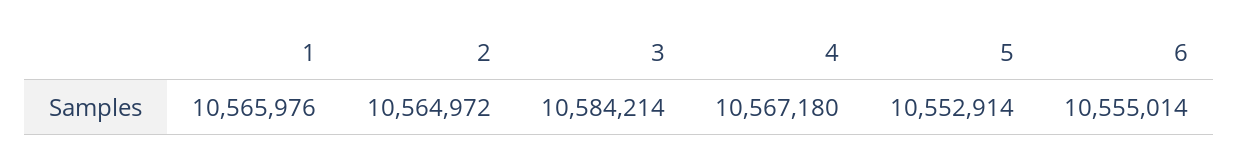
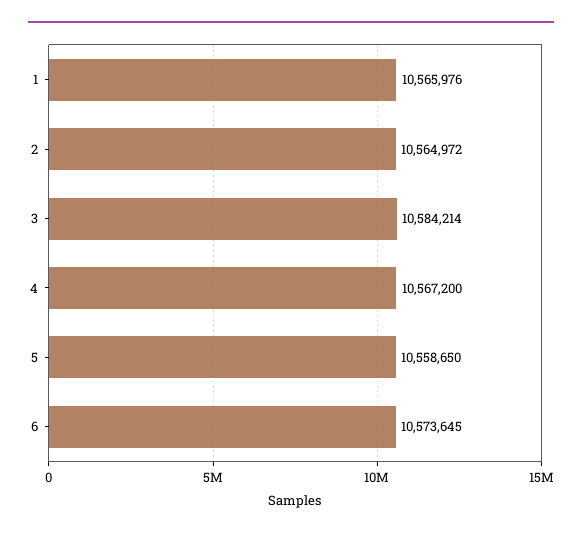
  {
    "1": 10565976,
    "2": 10564972,
    "3": 10584214,
-   "4": 10567180,
+   "4": 10567200,
-   "5": 10552914,
+   "5": 10558650,
-   "6": 10555014
+   "6": 10573645
  }

